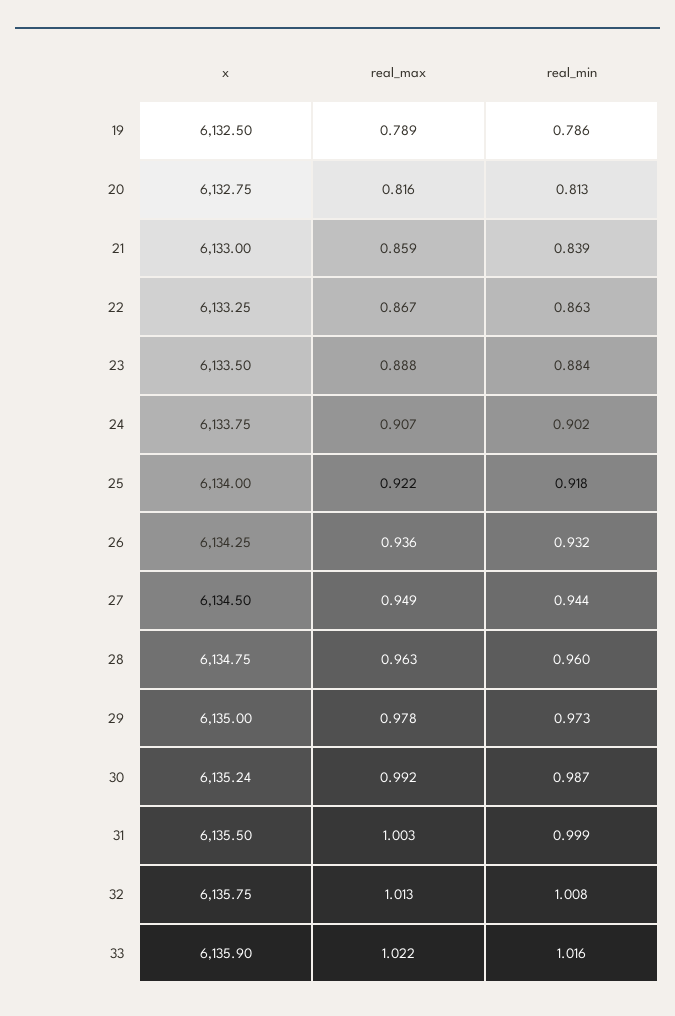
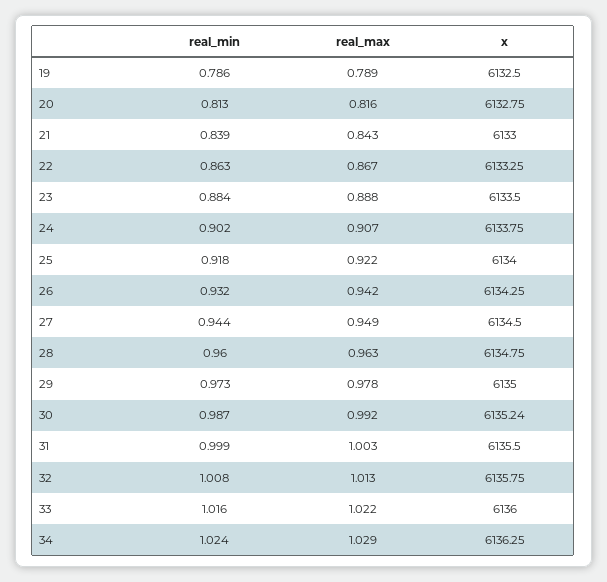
  {
    "x": {
      "19": 6132.5,
      "20": 6132.75,
      "21": 6133,
      "22": 6133.25,
      "23": 6133.5,
      "24": 6133.75,
      "25": 6134,
      "26": 6134.25,
      "27": 6134.5,
      "28": 6134.75,
      "29": 6135,
      "30": 6135.24,
      "31": 6135.5,
      "32": 6135.75,
-     "33": 6135.9
+     "33": 6136,
+     "34": 6136.25
    },
    "real_max": {
      "19": 0.789,
      "20": 0.816,
-     "21": 0.859,
+     "21": 0.843,
      "22": 0.867,
      "23": 0.888,
      "24": 0.907,
      "25": 0.922,
-     "26": 0.936,
+     "26": 0.942,
      "27": 0.949,
      "28": 0.963,
      "29": 0.978,
      "30": 0.992,
      "31": 1.003,
      "32": 1.013,
-     "33": 1.022
+     "33": 1.022,
+     "34": 1.029
    },
    "real_min": {
      "19": 0.786,
      "20": 0.813,
      "21": 0.839,
      "22": 0.863,
      "23": 0.884,
      "24": 0.902,
      "25": 0.918,
      "26": 0.932,
      "27": 0.944,
      "28": 0.96,
      "29": 0.973,
      "30": 0.987,
      "31": 0.999,
      "32": 1.008,
-     "33": 1.016
+     "33": 1.016,
+     "34": 1.024
    }
  }

